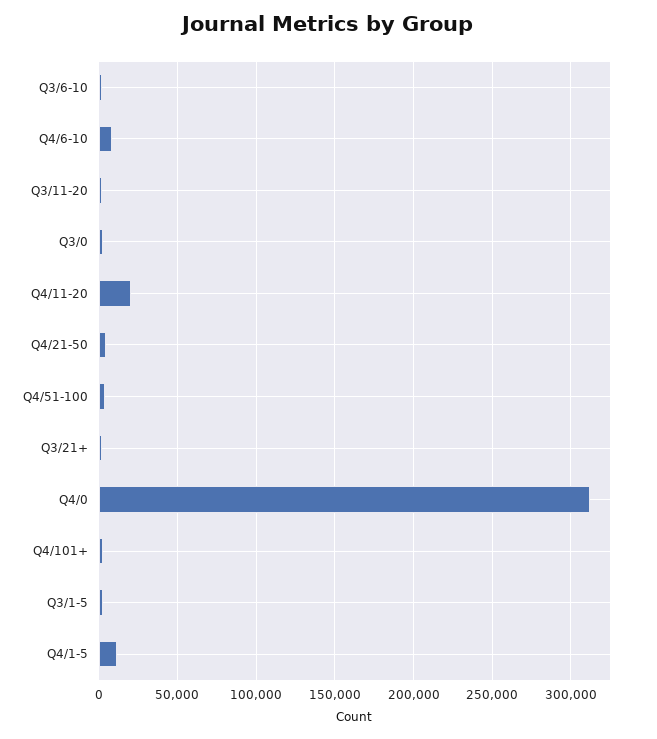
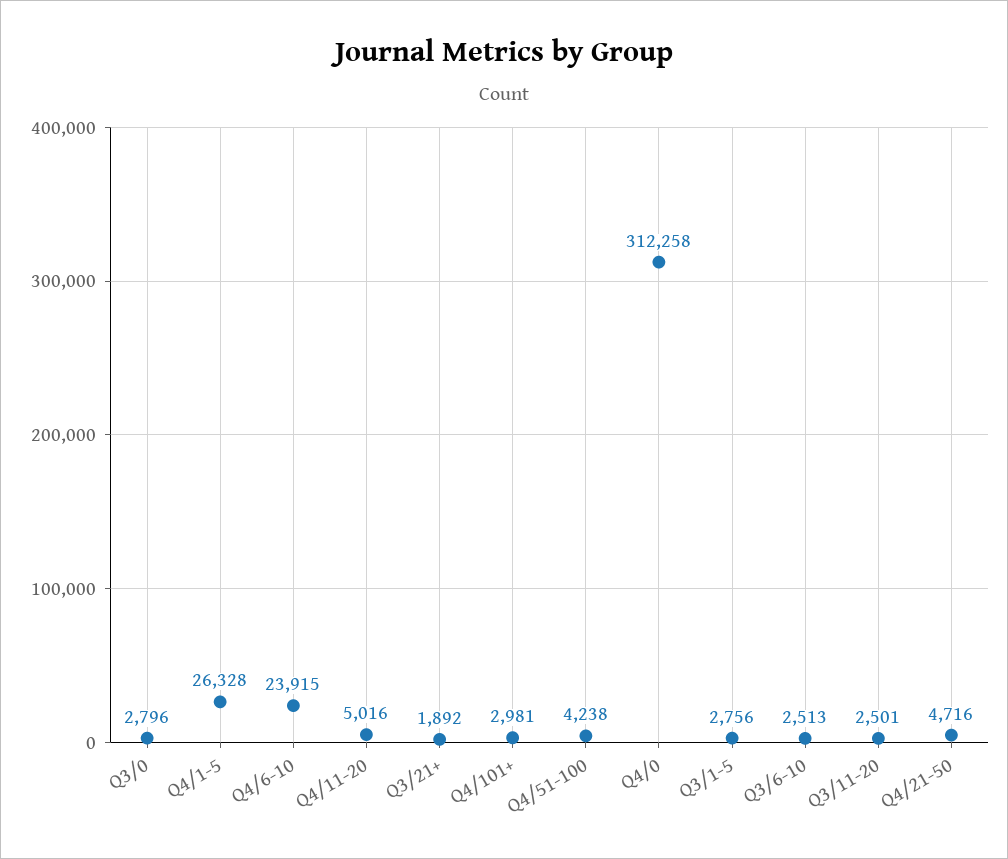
  {
    "Q3/6-10": 2513,
-   "Q4/6-10": 10000,
+   "Q4/6-10": 23915,
    "Q3/11-20": 2501,
    "Q3/0": 2796,
-   "Q4/11-20": 20000,
+   "Q4/11-20": 5016,
    "Q4/21-50": 4716,
    "Q4/51-100": 4238,
    "Q3/21+": 1892,
    "Q4/0": 312258,
    "Q4/101+": 2981,
    "Q3/1-5": 2756,
-   "Q4/1-5": 10000
+   "Q4/1-5": 26328
  }

